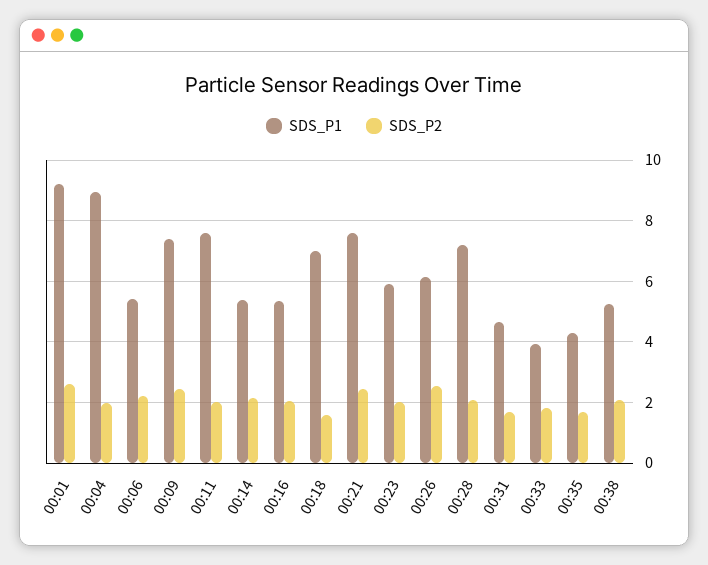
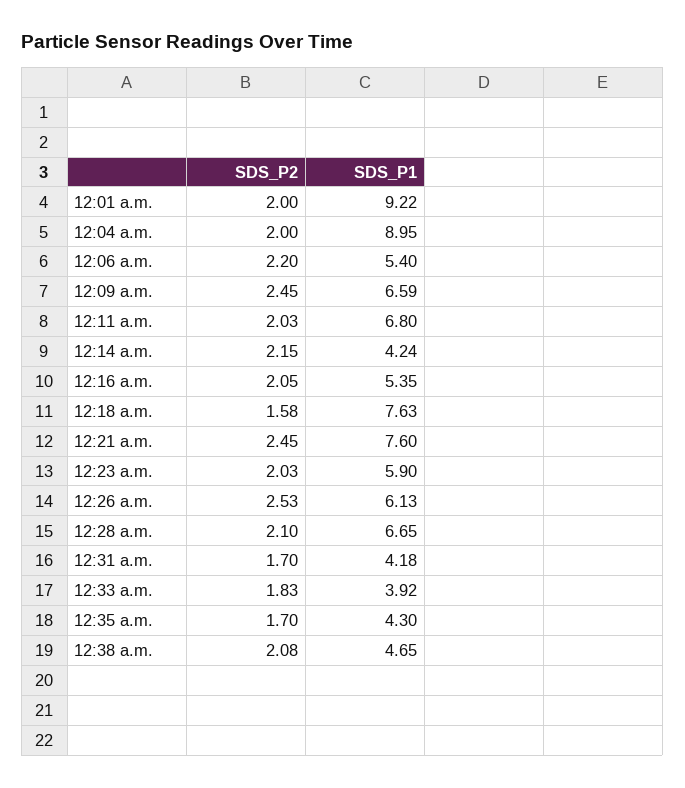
  {
    "SDS_P1": {
      "00:01": 9.22,
      "00:04": 8.95,
      "00:06": 5.4,
-     "00:09": 7.4,
+     "00:09": 6.59,
-     "00:11": 7.6,
+     "00:11": 6.8,
-     "00:14": 5.4,
+     "00:14": 4.24,
      "00:16": 5.35,
-     "00:18": 7,
+     "00:18": 7.63,
      "00:21": 7.6,
      "00:23": 5.9,
      "00:26": 6.13,
-     "00:28": 7.2,
+     "00:28": 6.65,
-     "00:31": 4.6,
+     "00:31": 4.18,
      "00:33": 3.92,
      "00:35": 4.3,
-     "00:38": 5.2
+     "00:38": 4.65
    },
    "SDS_P2": {
-     "00:01": 2.6,
+     "00:01": 2,
      "00:04": 2,
      "00:06": 2.2,
      "00:09": 2.45,
      "00:11": 2.03,
      "00:14": 2.15,
      "00:16": 2.05,
      "00:18": 1.58,
      "00:21": 2.45,
      "00:23": 2.03,
      "00:26": 2.53,
      "00:28": 2.1,
      "00:31": 1.7,
      "00:33": 1.83,
      "00:35": 1.7,
      "00:38": 2.08
    }
  }

